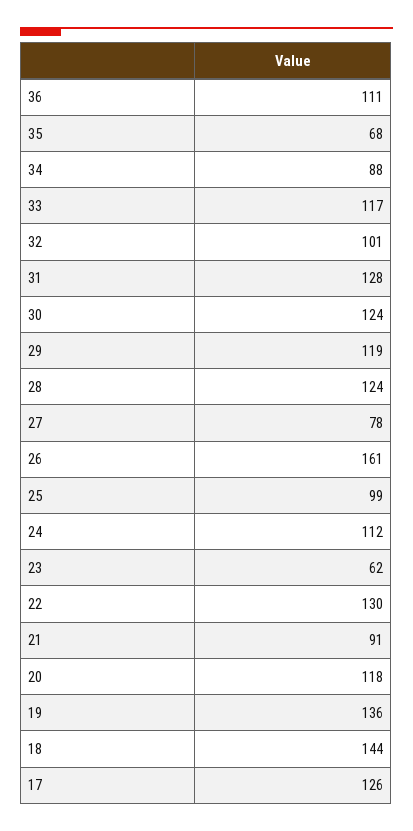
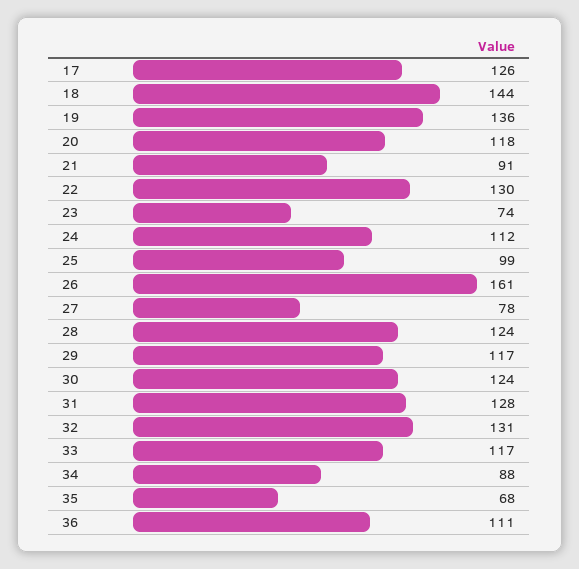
  {
    "36": 111,
    "35": 68,
    "34": 88,
    "33": 117,
-   "32": 101,
+   "32": 131,
    "31": 128,
    "30": 124,
-   "29": 119,
+   "29": 117,
    "28": 124,
    "27": 78,
    "26": 161,
    "25": 99,
    "24": 112,
-   "23": 62,
+   "23": 74,
    "22": 130,
    "21": 91,
    "20": 118,
    "19": 136,
    "18": 144,
    "17": 126
  }

